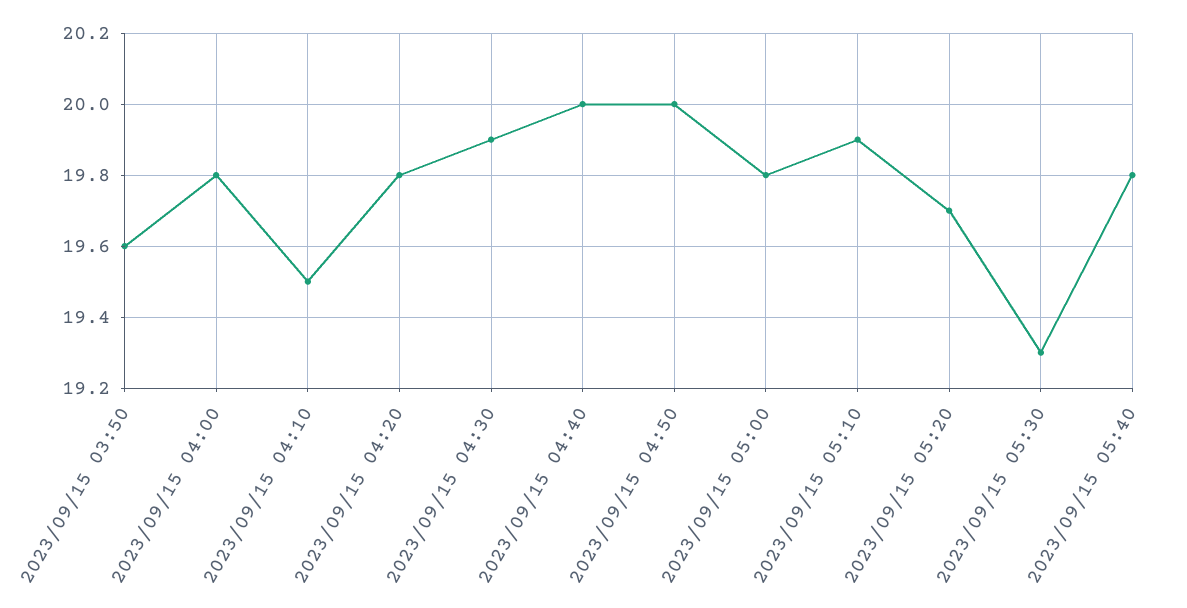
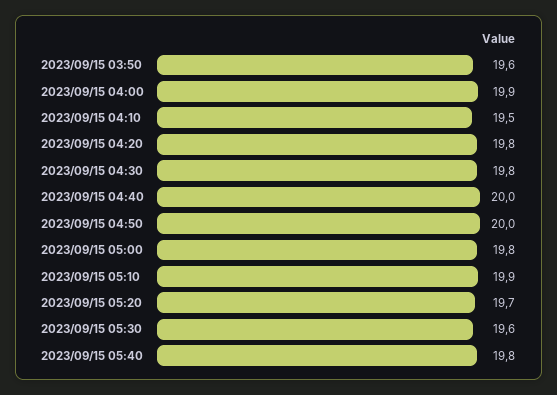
  {
    "2023/09/15 03:50": 19.6,
-   "2023/09/15 04:00": 19.8,
+   "2023/09/15 04:00": 19.9,
    "2023/09/15 04:10": 19.5,
    "2023/09/15 04:20": 19.8,
-   "2023/09/15 04:30": 19.9,
+   "2023/09/15 04:30": 19.8,
    "2023/09/15 04:40": 20,
    "2023/09/15 04:50": 20,
    "2023/09/15 05:00": 19.8,
    "2023/09/15 05:10": 19.9,
    "2023/09/15 05:20": 19.7,
-   "2023/09/15 05:30": 19.3,
+   "2023/09/15 05:30": 19.6,
    "2023/09/15 05:40": 19.8
  }

